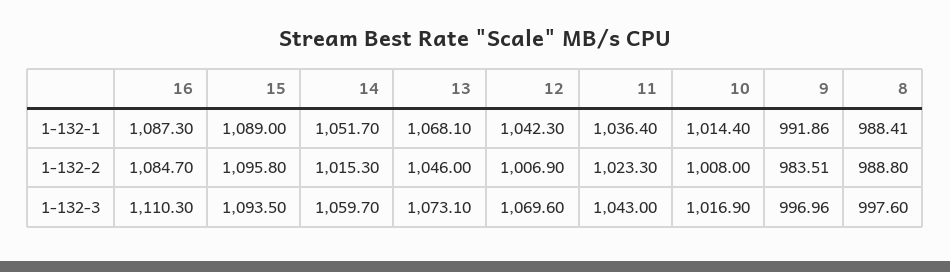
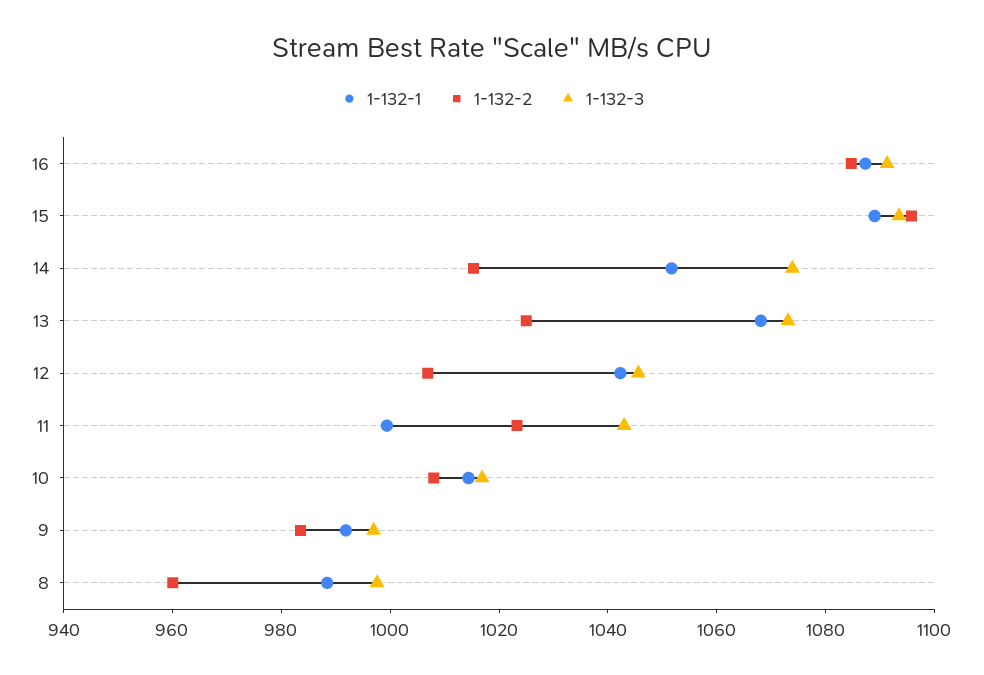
  {
    "1-132-1": {
      "16": 1087.3,
      "15": 1089,
      "14": 1051.7,
      "13": 1068.1,
      "12": 1042.3,
-     "11": 1036.4,
+     "11": 1000,
      "10": 1014.4,
      "9": 991.86,
      "8": 988.41
    },
    "1-132-2": {
      "16": 1084.7,
      "15": 1095.8,
      "14": 1015.3,
-     "13": 1046,
+     "13": 1025,
      "12": 1006.9,
      "11": 1023.3,
      "10": 1008,
      "9": 983.51,
-     "8": 988.8
+     "8": 960
    },
    "1-132-3": {
-     "16": 1110.3,
+     "16": 1090,
      "15": 1093.5,
-     "14": 1059.7,
+     "14": 1075,
      "13": 1073.1,
-     "12": 1069.6,
+     "12": 1045,
      "11": 1043,
      "10": 1016.9,
      "9": 996.96,
      "8": 997.6
    }
  }

